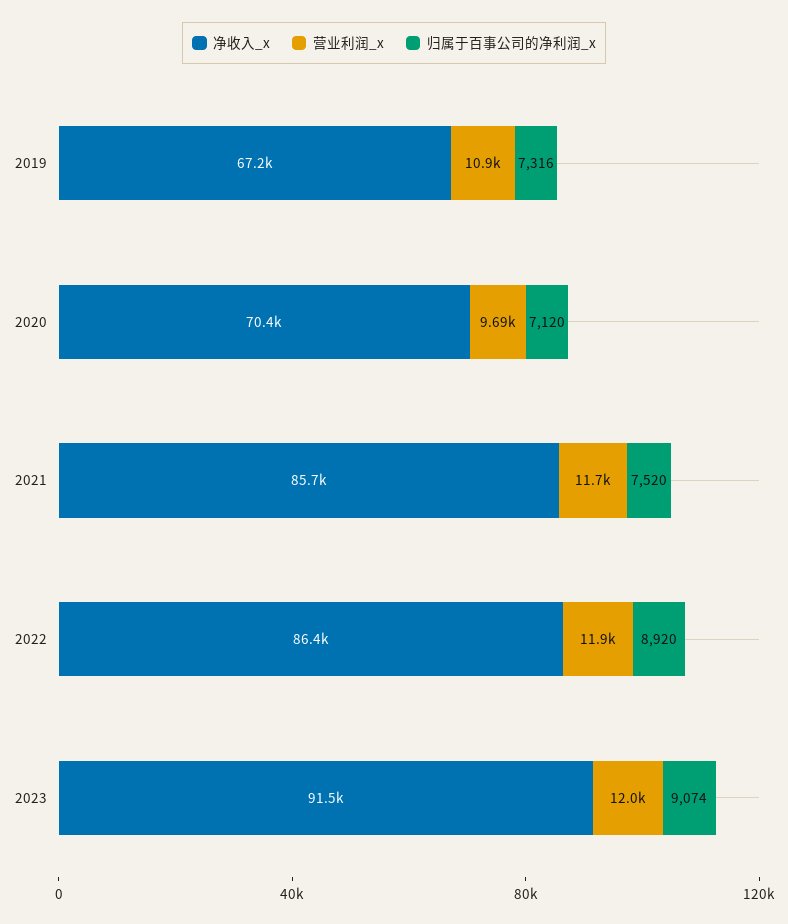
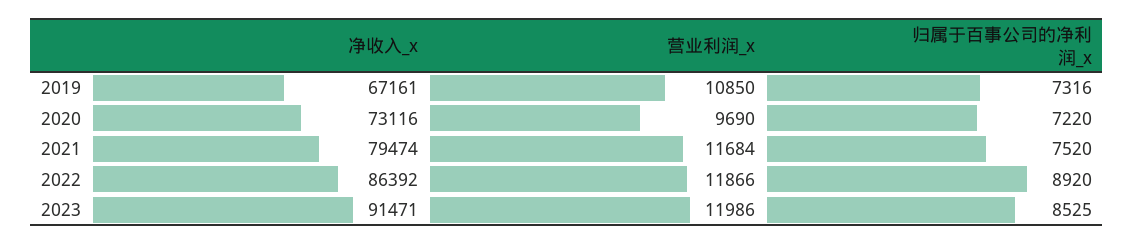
  {
    "净收入_x": {
      "2019": 67161,
-     "2020": 70400,
+     "2020": 73116,
-     "2021": 85700,
+     "2021": 79474,
      "2022": 86392,
      "2023": 91471
    },
    "营业利润_x": {
      "2019": 10850,
      "2020": 9690,
      "2021": 11684,
      "2022": 11866,
      "2023": 11986
    },
    "归属于百事公司的净利润_x": {
      "2019": 7316,
-     "2020": 7120,
+     "2020": 7220,
      "2021": 7520,
      "2022": 8920,
-     "2023": 9074
+     "2023": 8525
    }
  }

